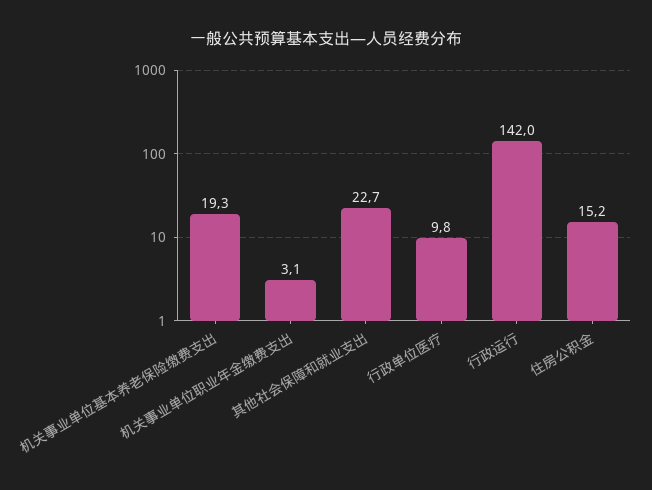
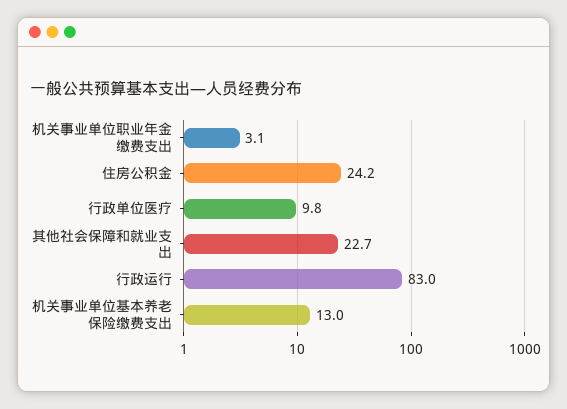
  {
-   "机关事业单位基本养老保险缴费支出": 19.3,
+   "机关事业单位基本养老保险缴费支出": 13,
    "机关事业单位职业年金缴费支出": 3.1,
    "其他社会保障和就业支出": 22.7,
    "行政单位医疗": 9.8,
-   "行政运行": 142,
+   "行政运行": 83,
-   "住房公积金": 15.2
+   "住房公积金": 24.2
  }

